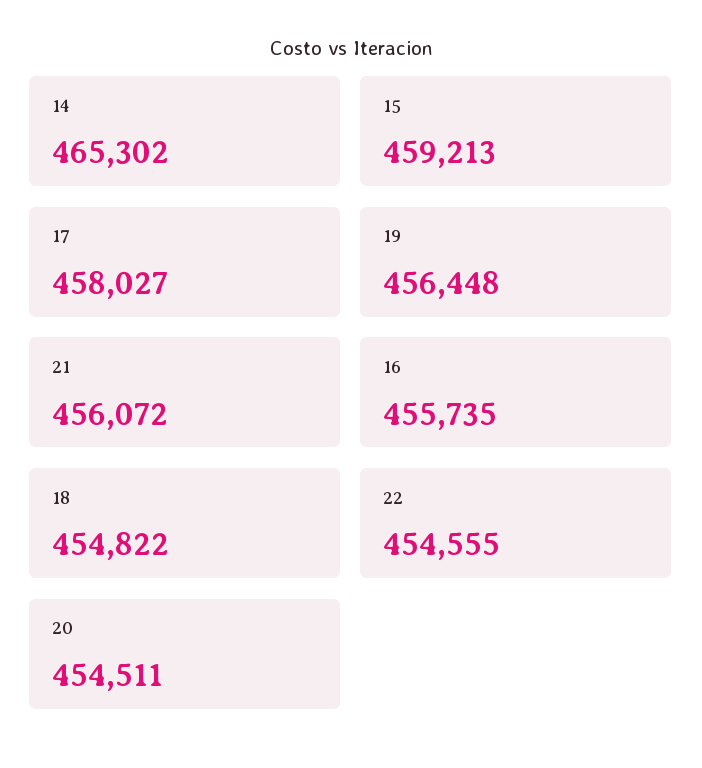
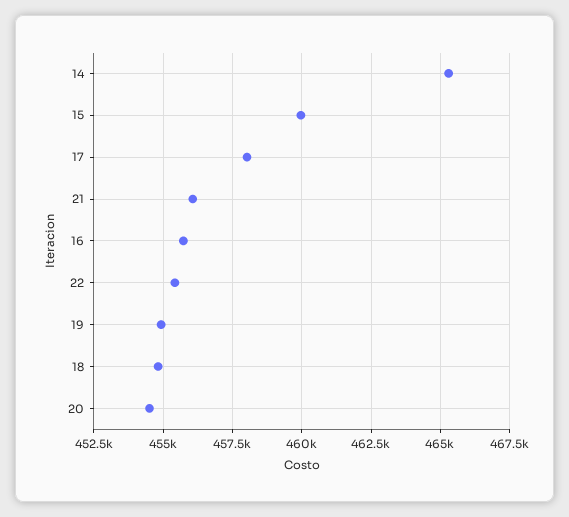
  {
    "14": 465302,
-   "15": 459213,
+   "15": 460000,
    "17": 458027,
-   "19": 456448,
+   "19": 455000,
    "21": 456072,
    "16": 455735,
    "18": 454822,
-   "22": 454555,
+   "22": 455500,
    "20": 454511
  }

